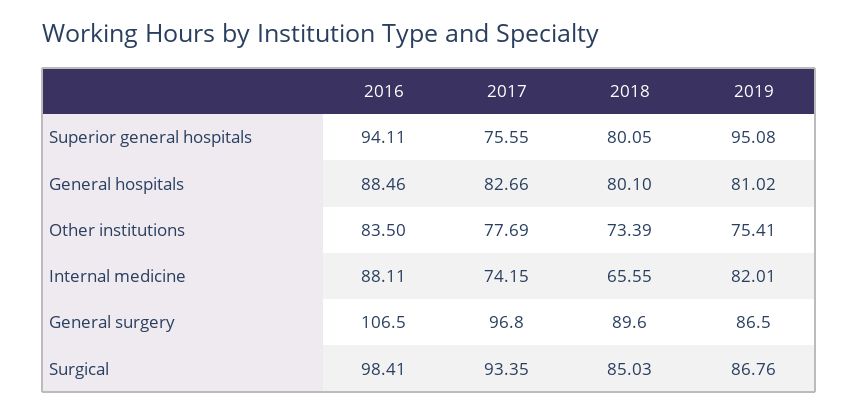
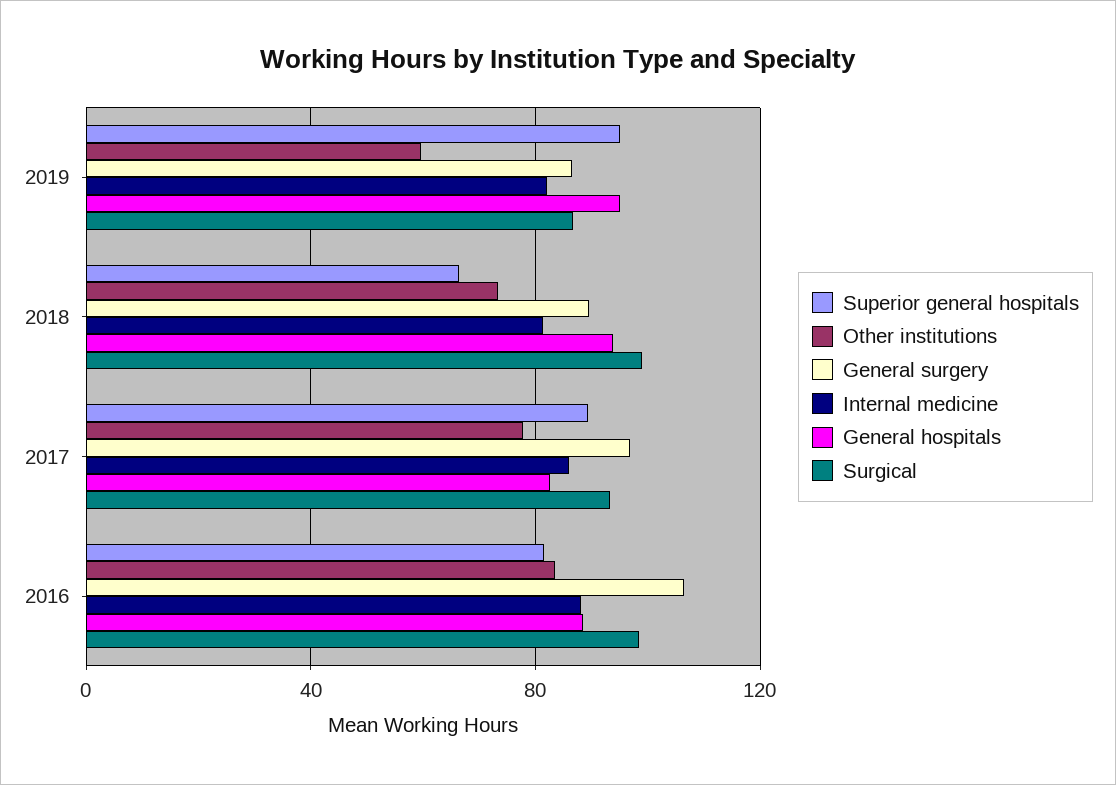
  {
    "Superior general hospitals": {
-     "2016": 94.11,
+     "2016": 80,
-     "2017": 75.55,
+     "2017": 90,
-     "2018": 80.05,
+     "2018": 65,
      "2019": 95.08
    },
    "General hospitals": {
      "2016": 88.46,
      "2017": 82.66,
-     "2018": 80.1,
+     "2018": 95,
-     "2019": 81.02
+     "2019": 95
    },
    "Other institutions": {
      "2016": 83.5,
      "2017": 77.69,
      "2018": 73.39,
-     "2019": 75.41
+     "2019": 60
    },
    "Internal medicine": {
      "2016": 88.11,
-     "2017": 74.15,
+     "2017": 85,
-     "2018": 65.55,
+     "2018": 80,
      "2019": 82.01
    },
    "General surgery": {
      "2016": 106.5,
      "2017": 96.8,
      "2018": 89.6,
      "2019": 86.5
    },
    "Surgical": {
      "2016": 98.41,
      "2017": 93.35,
-     "2018": 85.03,
+     "2018": 100,
      "2019": 86.76
    }
  }

